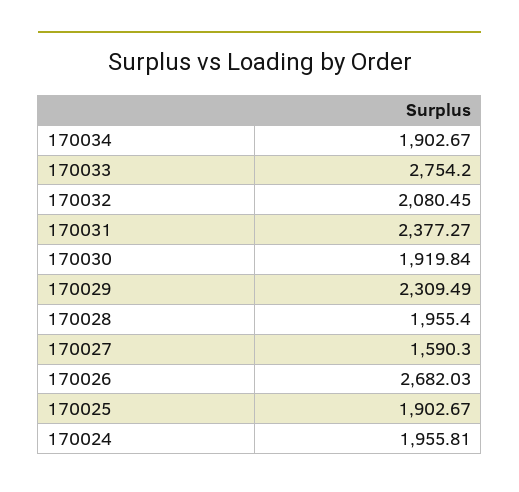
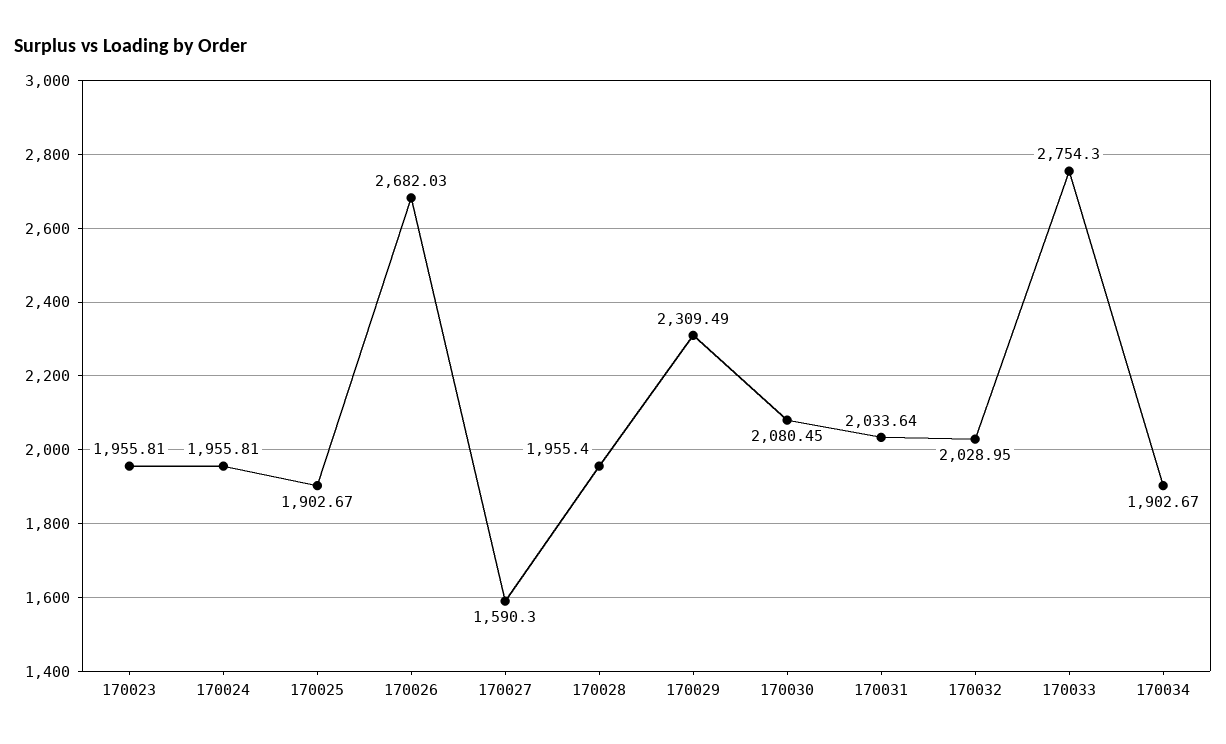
  {
    "170034": 1902.67,
-   "170033": 2754.2,
+   "170033": 2754.3,
-   "170032": 2080.45,
+   "170032": 2028.95,
-   "170031": 2377.27,
+   "170031": 2033.64,
-   "170030": 1919.84,
+   "170030": 2080.45,
    "170029": 2309.49,
    "170028": 1955.4,
    "170027": 1590.3,
    "170026": 2682.03,
    "170025": 1902.67,
-   "170024": 1955.81
+   "170024": 1955.81,
+   "170023": 1955.81
  }

